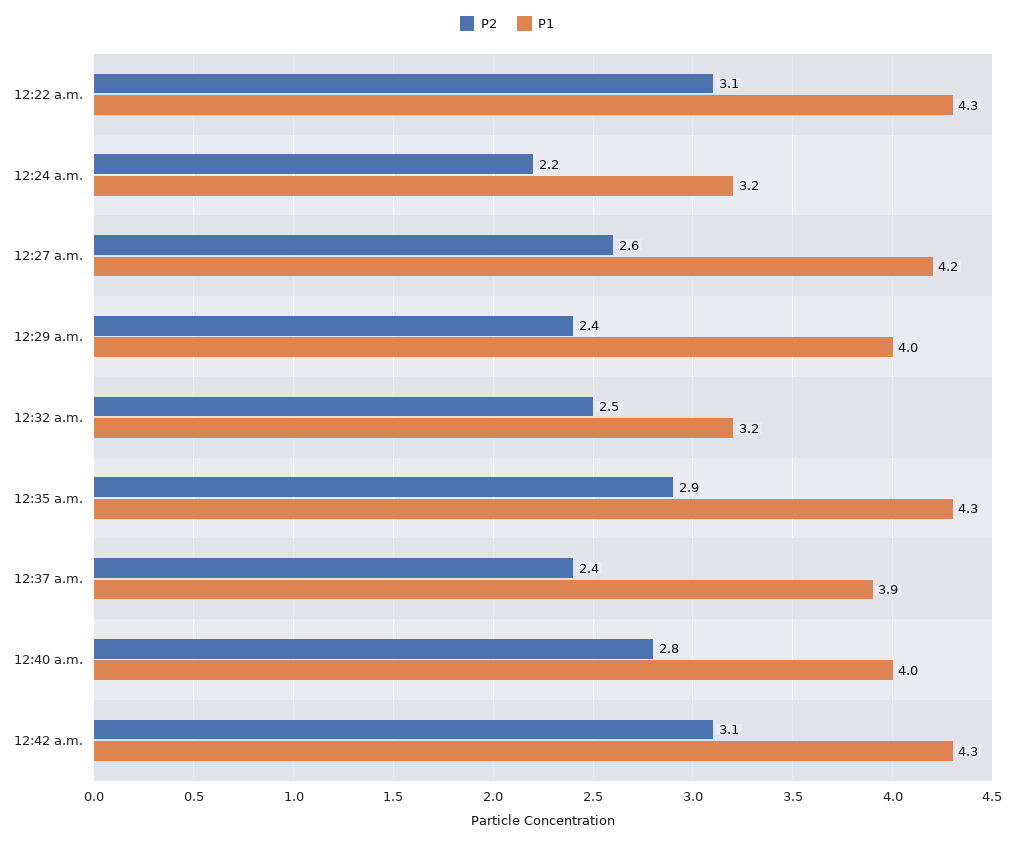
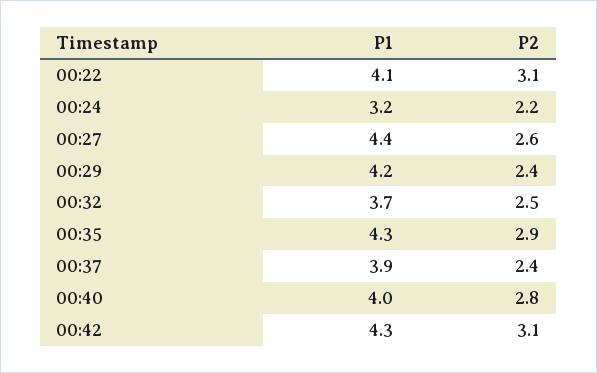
  {
    "P2": {
      "12:22 a.m.": 3.1,
      "12:24 a.m.": 2.2,
      "12:27 a.m.": 2.6,
      "12:29 a.m.": 2.4,
      "12:32 a.m.": 2.5,
      "12:35 a.m.": 2.9,
      "12:37 a.m.": 2.4,
      "12:40 a.m.": 2.8,
      "12:42 a.m.": 3.1
    },
    "P1": {
-     "12:22 a.m.": 4.3,
+     "12:22 a.m.": 4.1,
      "12:24 a.m.": 3.2,
-     "12:27 a.m.": 4.2,
+     "12:27 a.m.": 4.4,
-     "12:29 a.m.": 4,
+     "12:29 a.m.": 4.2,
-     "12:32 a.m.": 3.2,
+     "12:32 a.m.": 3.7,
      "12:35 a.m.": 4.3,
      "12:37 a.m.": 3.9,
      "12:40 a.m.": 4,
      "12:42 a.m.": 4.3
    }
  }

